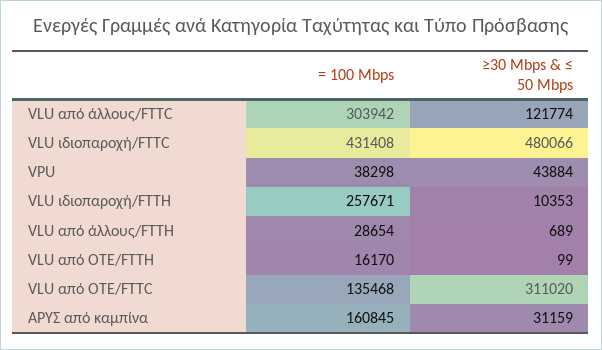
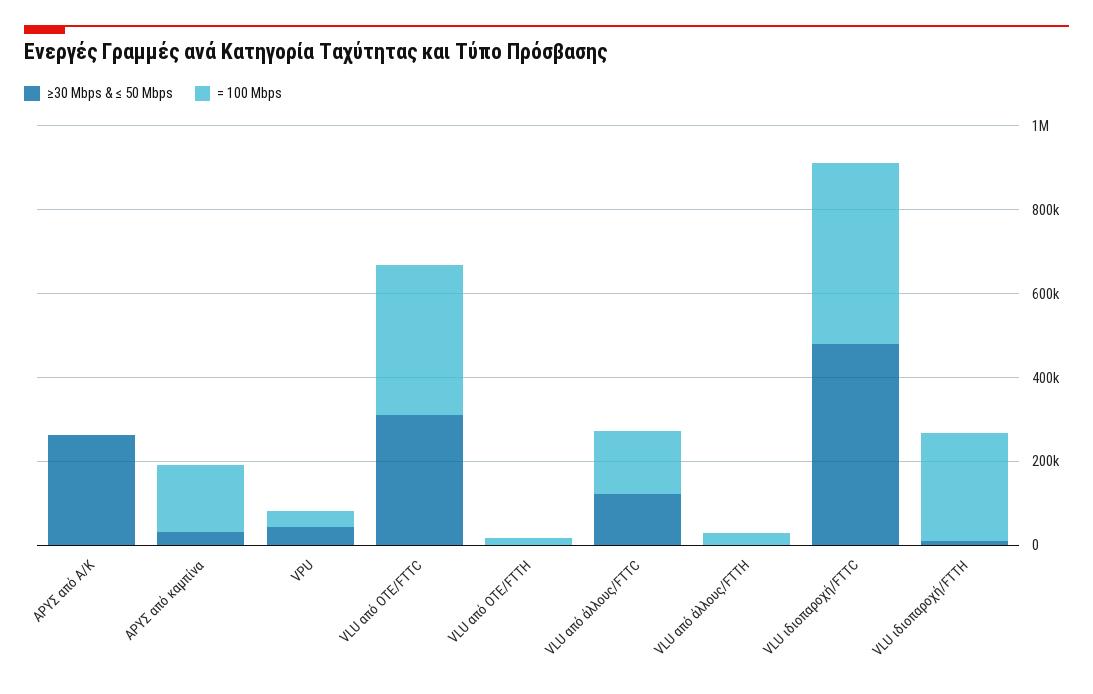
  {
    "= 100 Mbps": {
-     "VLU από άλλους/FTTC": 303942,
+     "VLU από άλλους/FTTC": 150000,
      "VLU ιδιοπαροχή/FTTC": 431408,
      "VPU": 38298,
      "VLU ιδιοπαροχή/FTTH": 257671,
      "VLU από άλλους/FTTH": 28654,
      "VLU από OTE/FTTH": 16170,
-     "VLU από ΟΤΕ/FTTC": 135468,
+     "VLU από ΟΤΕ/FTTC": 350000,
-     "ΑΡΥΣ από καμπίνα": 160845
+     "ΑΡΥΣ από καμπίνα": 160845,
+     "ΑΡΥΣ από Α/Κ": 0
    },
    "≥30 Mbps & ≤ 50 Mbps": {
      "VLU από άλλους/FTTC": 121774,
      "VLU ιδιοπαροχή/FTTC": 480066,
      "VPU": 43884,
      "VLU ιδιοπαροχή/FTTH": 10353,
      "VLU από άλλους/FTTH": 689,
      "VLU από OTE/FTTH": 99,
      "VLU από ΟΤΕ/FTTC": 311020,
-     "ΑΡΥΣ από καμπίνα": 31159
+     "ΑΡΥΣ από καμπίνα": 31159,
+     "ΑΡΥΣ από Α/Κ": 250000
    }
  }

